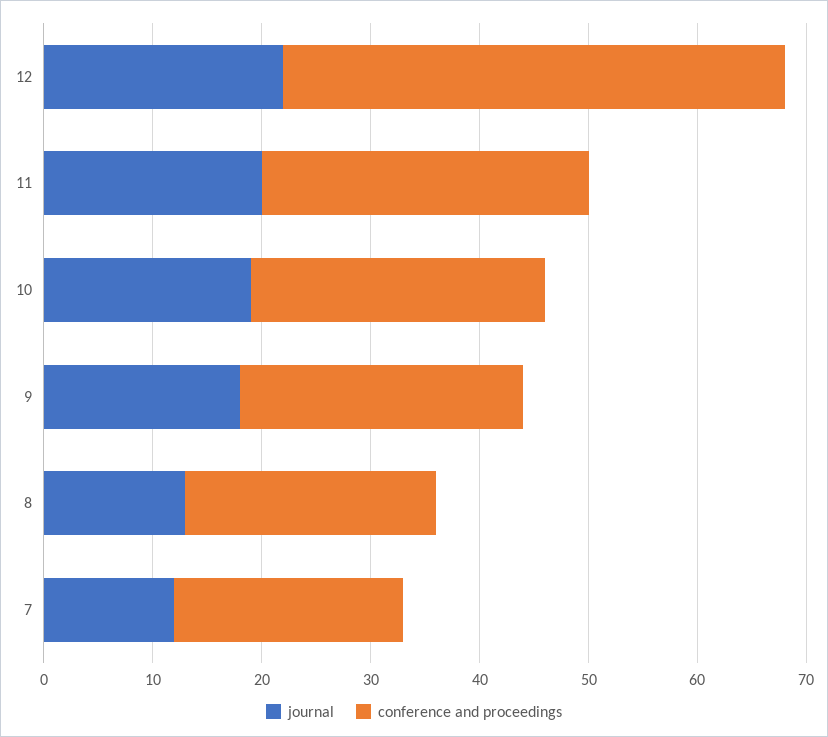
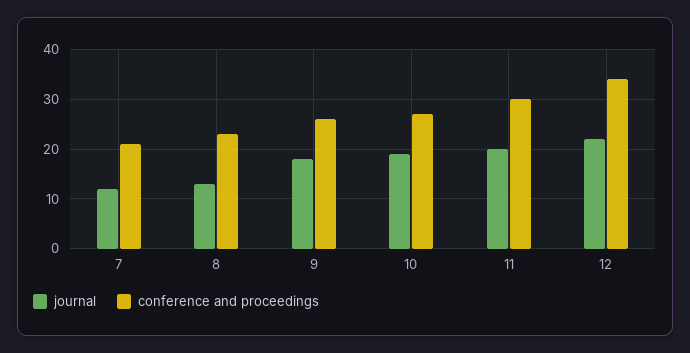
  {
    "journal": {
      "12": 22,
      "11": 20,
      "10": 19,
      "9": 18,
      "8": 13,
      "7": 12
    },
    "conference and proceedings": {
-     "12": 46,
+     "12": 35,
      "11": 30,
      "10": 27,
      "9": 26,
      "8": 23,
      "7": 21
    }
  }

